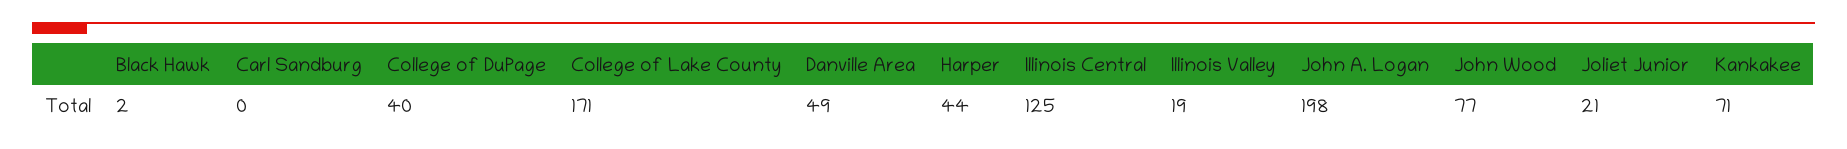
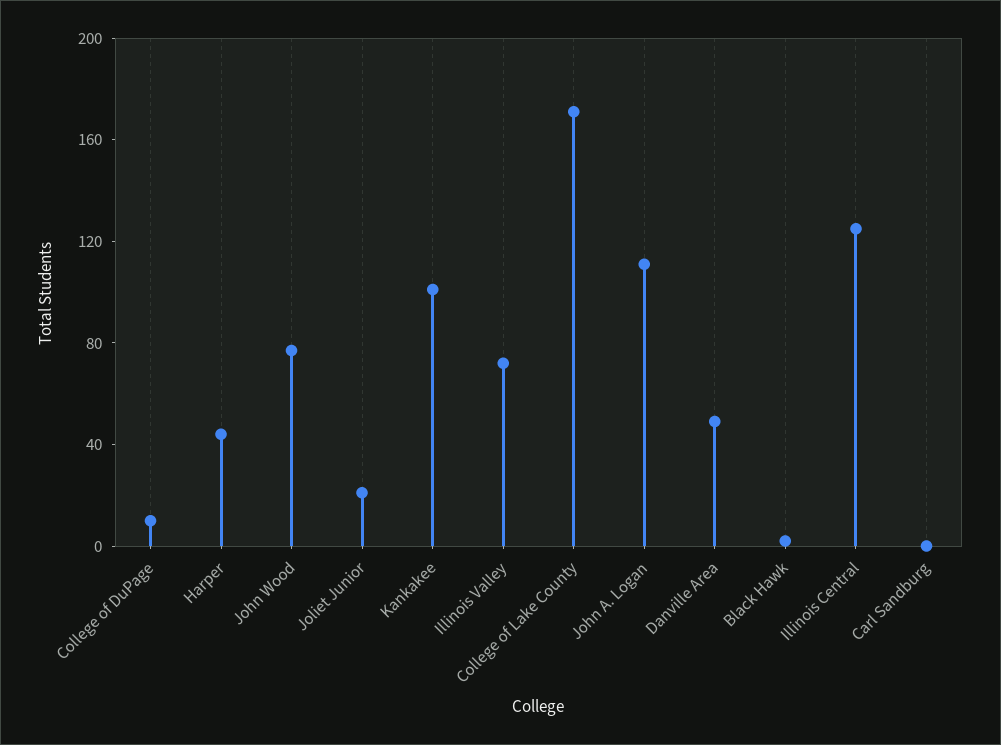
  {
    "Black Hawk": 2,
    "Carl Sandburg": 0,
-   "College of DuPage": 40,
+   "College of DuPage": 10,
    "College of Lake County": 171,
    "Danville Area": 49,
    "Harper": 44,
    "Illinois Central": 125,
-   "Illinois Valley": 19,
+   "Illinois Valley": 70,
-   "John A. Logan": 198,
+   "John A. Logan": 110,
    "John Wood": 77,
    "Joliet Junior": 21,
-   "Kankakee": 71
+   "Kankakee": 100
  }

